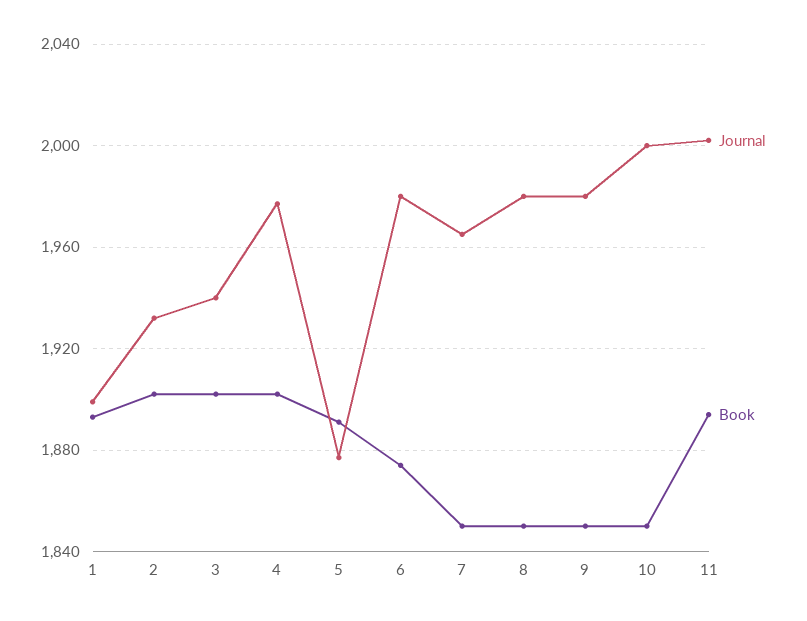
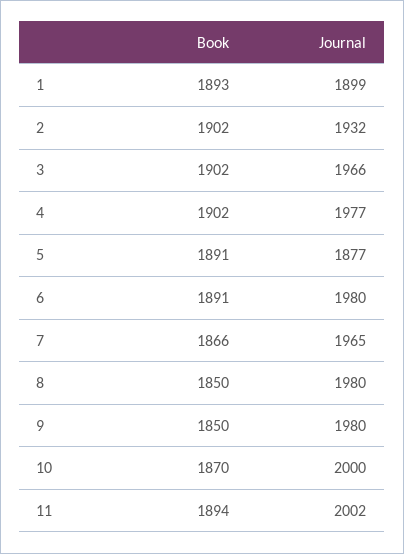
  {
    "Journal": {
      "1": 1899,
      "2": 1932,
-     "3": 1940,
+     "3": 1966,
      "4": 1977,
      "5": 1877,
      "6": 1980,
      "7": 1965,
      "8": 1980,
      "9": 1980,
      "10": 2000,
      "11": 2002
    },
    "Book": {
      "1": 1893,
      "2": 1902,
      "3": 1902,
      "4": 1902,
      "5": 1891,
-     "6": 1875,
+     "6": 1891,
-     "7": 1850,
+     "7": 1866,
      "8": 1850,
      "9": 1850,
-     "10": 1850,
+     "10": 1870,
      "11": 1894
    }
  }

